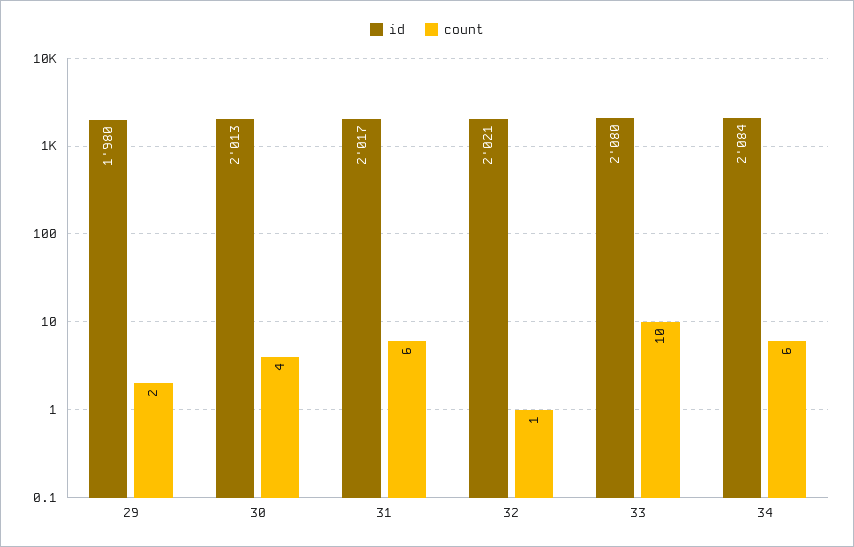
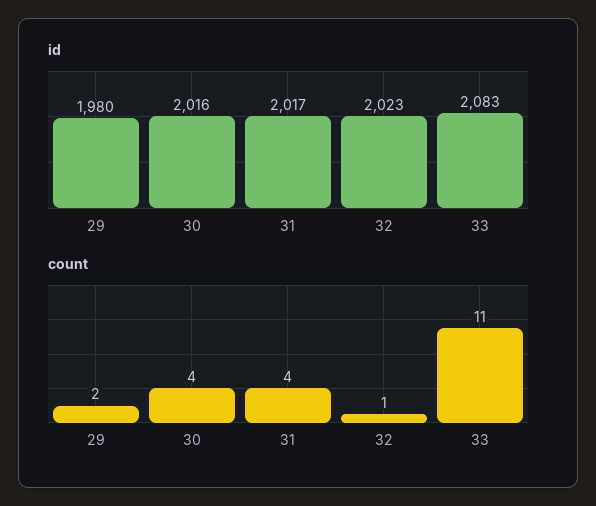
  {
    "id": {
      "29": 1980,
-     "30": 2013,
+     "30": 2016,
      "31": 2017,
-     "32": 2021,
+     "32": 2023,
-     "33": 2080,
+     "33": 2083
-     "34": 2084
    },
    "count": {
      "29": 2,
      "30": 4,
-     "31": 6,
+     "31": 4,
      "32": 1,
-     "33": 10,
+     "33": 11
-     "34": 6
    }
  }

